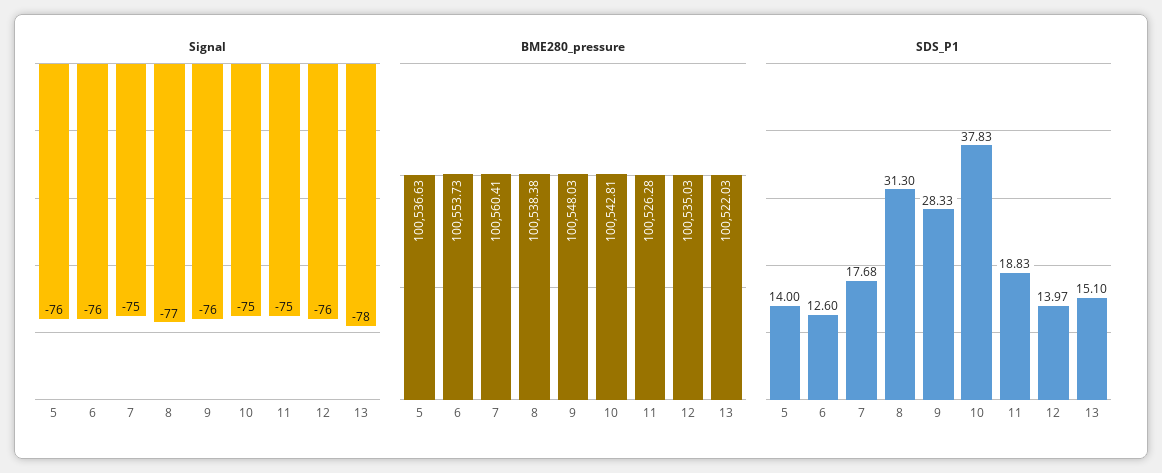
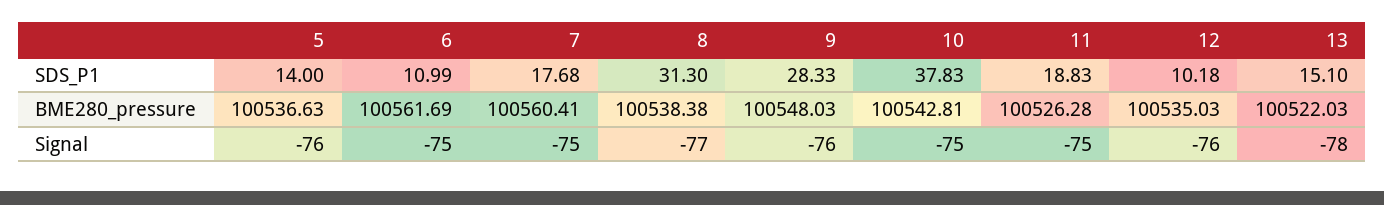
  {
    "Signal": {
      "5": -76,
-     "6": -76,
+     "6": -75,
      "7": -75,
      "8": -77,
      "9": -76,
      "10": -75,
      "11": -75,
      "12": -76,
      "13": -78
    },
    "BME280_pressure": {
      "5": 100536.63,
-     "6": 100553.73,
+     "6": 100561.69,
      "7": 100560.41,
      "8": 100538.38,
      "9": 100548.03,
      "10": 100542.81,
      "11": 100526.28,
      "12": 100535.03,
      "13": 100522.03
    },
    "SDS_P1": {
      "5": 14,
-     "6": 12.6,
+     "6": 10.99,
      "7": 17.68,
      "8": 31.3,
      "9": 28.33,
      "10": 37.83,
      "11": 18.83,
-     "12": 13.97,
+     "12": 10.18,
      "13": 15.1
    }
  }

